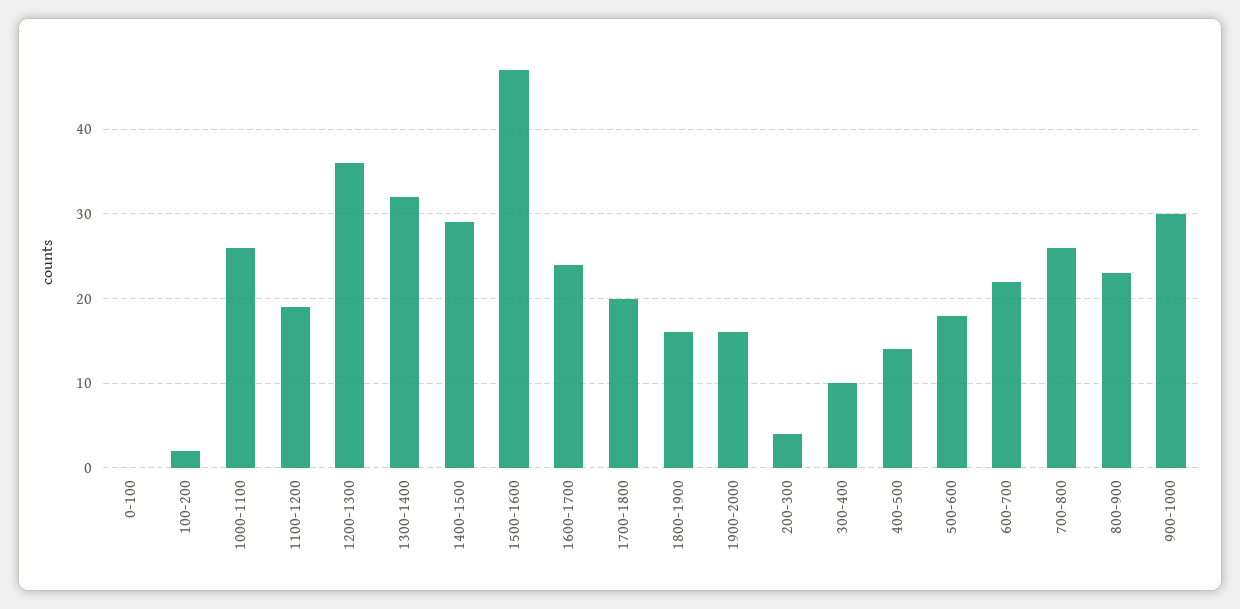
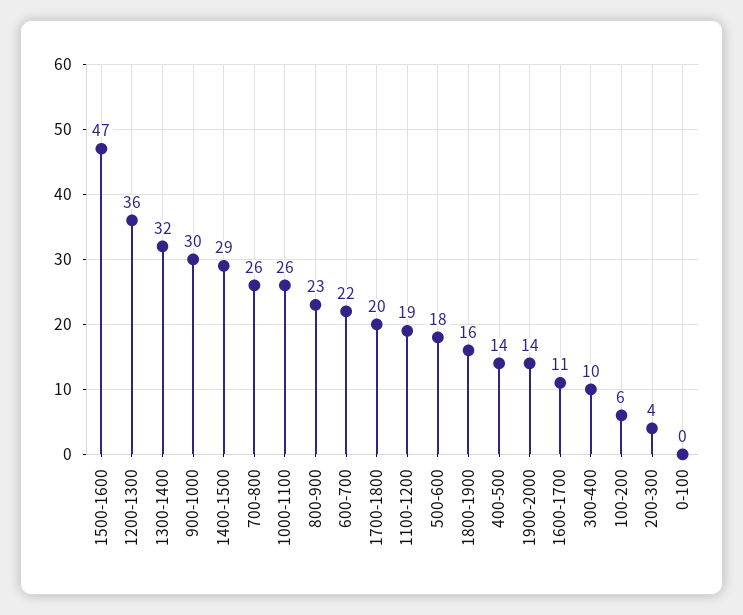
  {
    "0-100": 0,
-   "100-200": 2,
+   "100-200": 6,
    "1000-1100": 26,
    "1100-1200": 19,
    "1200-1300": 36,
    "1300-1400": 32,
    "1400-1500": 29,
    "1500-1600": 47,
-   "1600-1700": 24,
+   "1600-1700": 11,
    "1700-1800": 20,
    "1800-1900": 16,
-   "1900-2000": 16,
+   "1900-2000": 14,
    "200-300": 4,
    "300-400": 10,
    "400-500": 14,
    "500-600": 18,
    "600-700": 22,
    "700-800": 26,
    "800-900": 23,
    "900-1000": 30
  }

